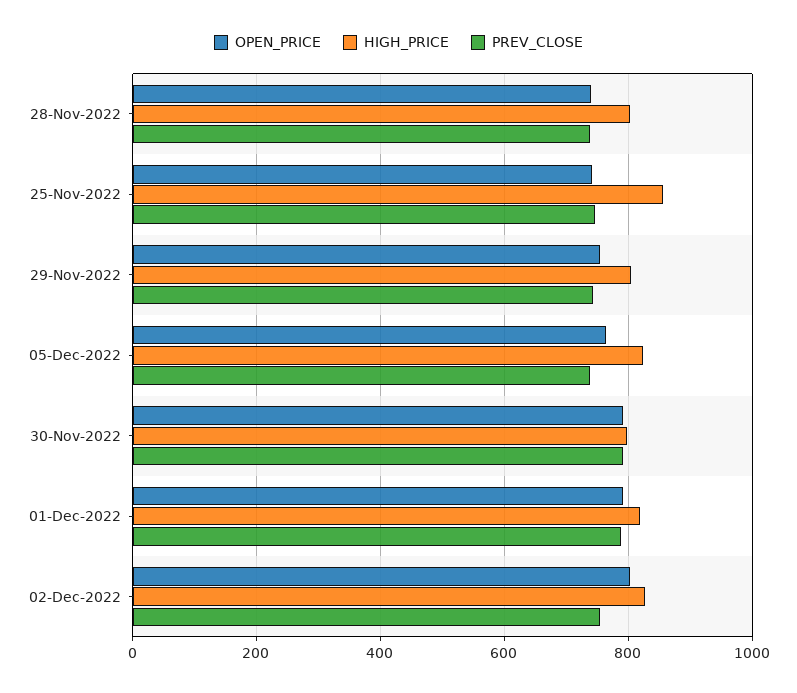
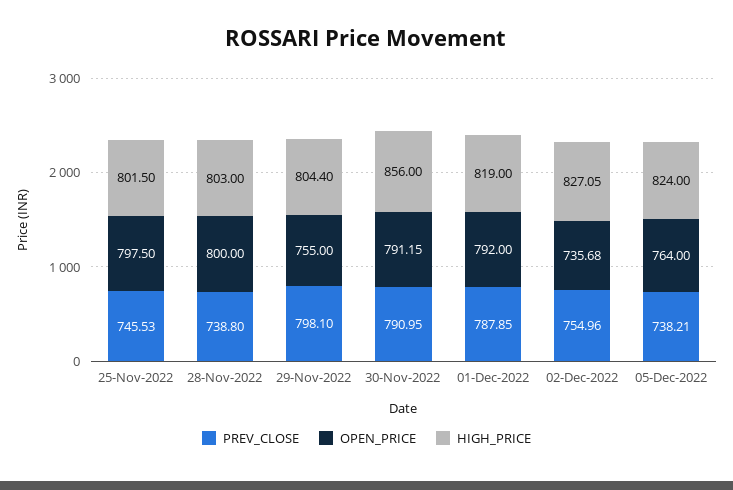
  {
    "OPEN_PRICE": {
-     "28-Nov-2022": 740,
+     "28-Nov-2022": 800,
-     "25-Nov-2022": 740,
+     "25-Nov-2022": 797.5,
      "29-Nov-2022": 755,
      "05-Dec-2022": 764,
      "30-Nov-2022": 791.15,
      "01-Dec-2022": 792,
-     "02-Dec-2022": 800
+     "02-Dec-2022": 735.68
    },
    "HIGH_PRICE": {
      "28-Nov-2022": 803,
-     "25-Nov-2022": 860,
+     "25-Nov-2022": 801.5,
      "29-Nov-2022": 804.4,
      "05-Dec-2022": 824,
-     "30-Nov-2022": 800,
+     "30-Nov-2022": 856,
      "01-Dec-2022": 819,
      "02-Dec-2022": 827.05
    },
    "PREV_CLOSE": {
      "28-Nov-2022": 738.8,
      "25-Nov-2022": 745.53,
-     "29-Nov-2022": 740,
+     "29-Nov-2022": 798.1,
      "05-Dec-2022": 738.21,
      "30-Nov-2022": 790.95,
      "01-Dec-2022": 787.85,
      "02-Dec-2022": 754.96
    }
  }

